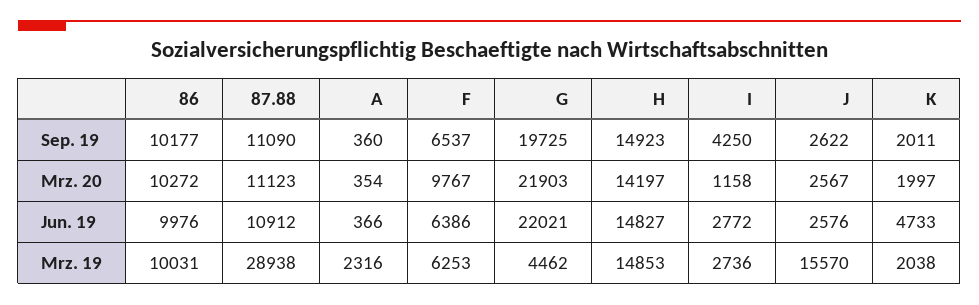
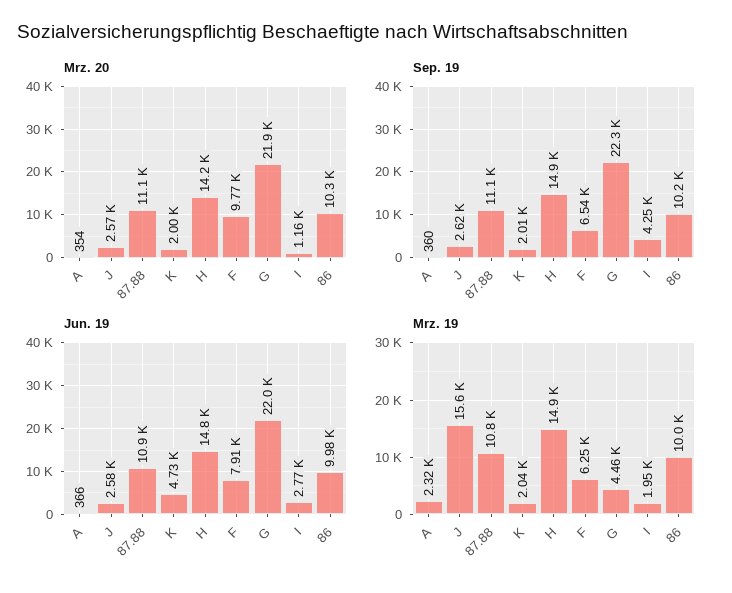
  {
    "Sep. 19": {
      "86": 10177,
      "87.88": 11090,
      "A": 360,
      "F": 6537,
-     "G": 19725,
+     "G": 22300,
      "H": 14923,
      "I": 4250,
      "J": 2622,
      "K": 2011
    },
    "Mrz. 20": {
      "86": 10272,
      "87.88": 11123,
      "A": 354,
      "F": 9767,
      "G": 21903,
      "H": 14197,
      "I": 1158,
      "J": 2567,
      "K": 1997
    },
    "Jun. 19": {
      "86": 9976,
      "87.88": 10912,
      "A": 366,
-     "F": 6386,
+     "F": 7910,
      "G": 22021,
      "H": 14827,
      "I": 2772,
      "J": 2576,
      "K": 4733
    },
    "Mrz. 19": {
      "86": 10031,
-     "87.88": 28938,
+     "87.88": 10800,
      "A": 2316,
      "F": 6253,
      "G": 4462,
      "H": 14853,
-     "I": 2736,
+     "I": 1950,
      "J": 15570,
      "K": 2038
    }
  }

